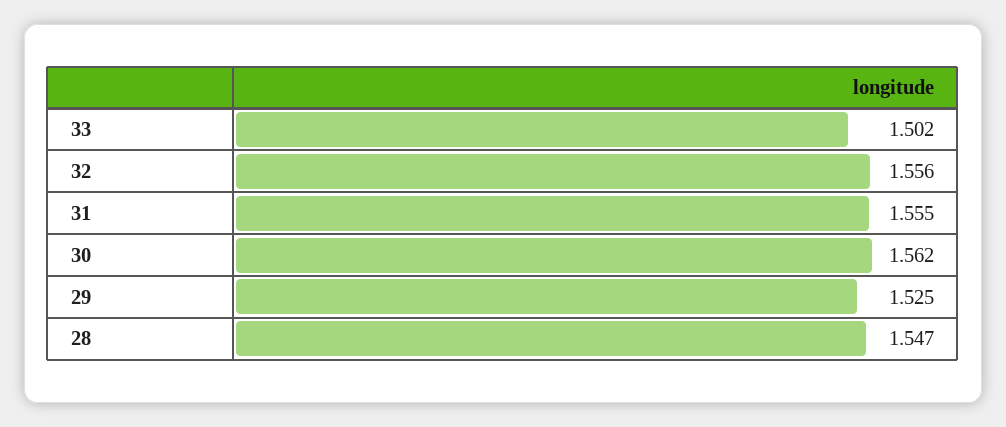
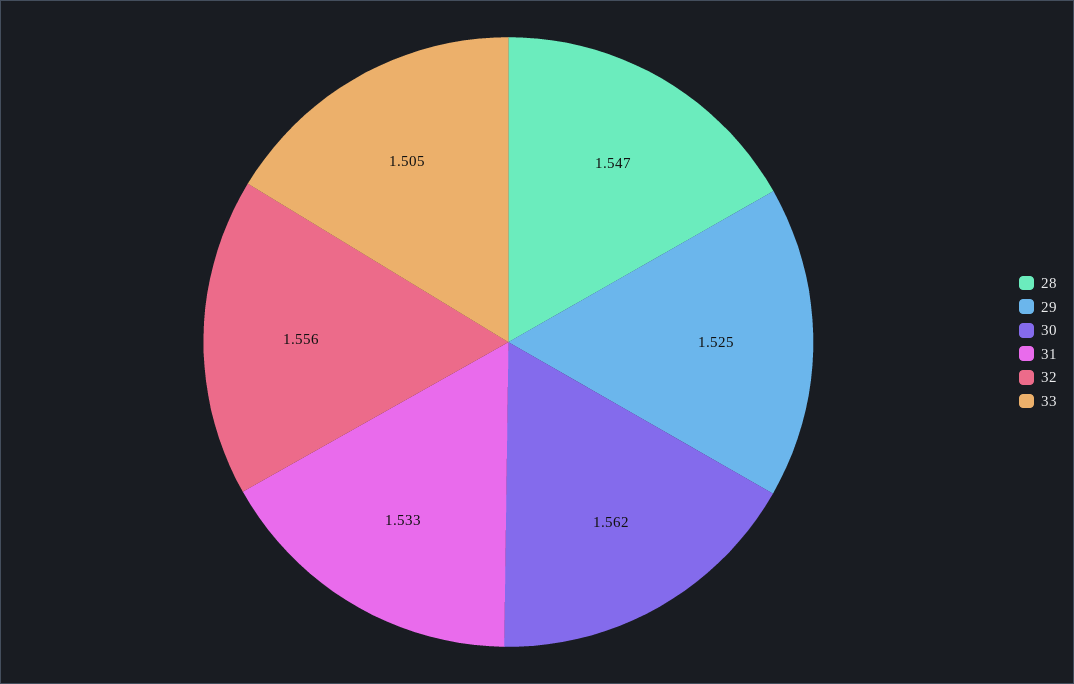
  {
-   "33": 1.502,
+   "33": 1.505,
    "32": 1.556,
-   "31": 1.555,
+   "31": 1.533,
    "30": 1.562,
    "29": 1.525,
    "28": 1.547
  }

